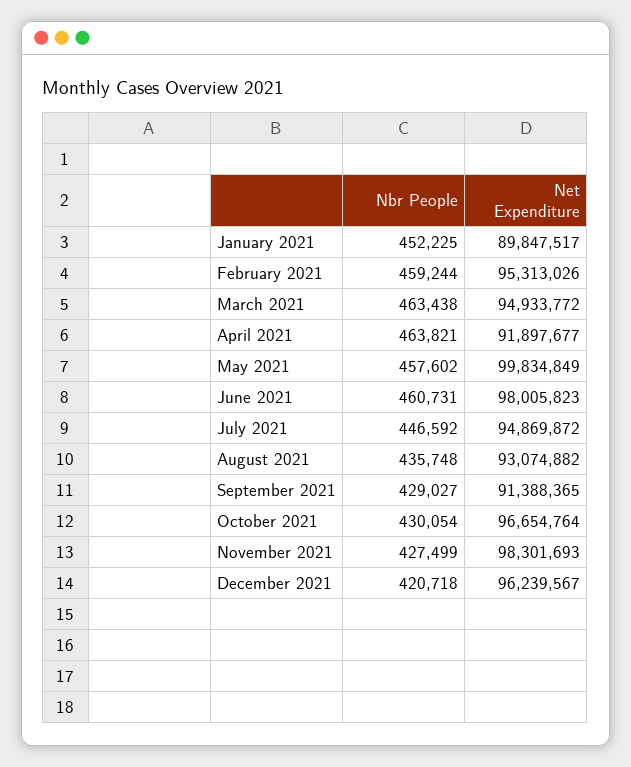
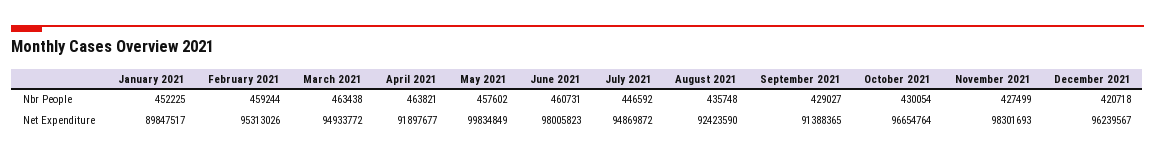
  {
    "Nbr People": {
      "January 2021": 452225,
      "February 2021": 459244,
      "March 2021": 463438,
      "April 2021": 463821,
      "May 2021": 457602,
      "June 2021": 460731,
      "July 2021": 446592,
      "August 2021": 435748,
      "September 2021": 429027,
      "October 2021": 430054,
      "November 2021": 427499,
      "December 2021": 420718
    },
    "Net Expenditure": {
      "January 2021": 89847517,
      "February 2021": 95313026,
      "March 2021": 94933772,
      "April 2021": 91897677,
      "May 2021": 99834849,
      "June 2021": 98005823,
      "July 2021": 94869872,
-     "August 2021": 93074882,
+     "August 2021": 92423590,
      "September 2021": 91388365,
      "October 2021": 96654764,
      "November 2021": 98301693,
      "December 2021": 96239567
    }
  }

